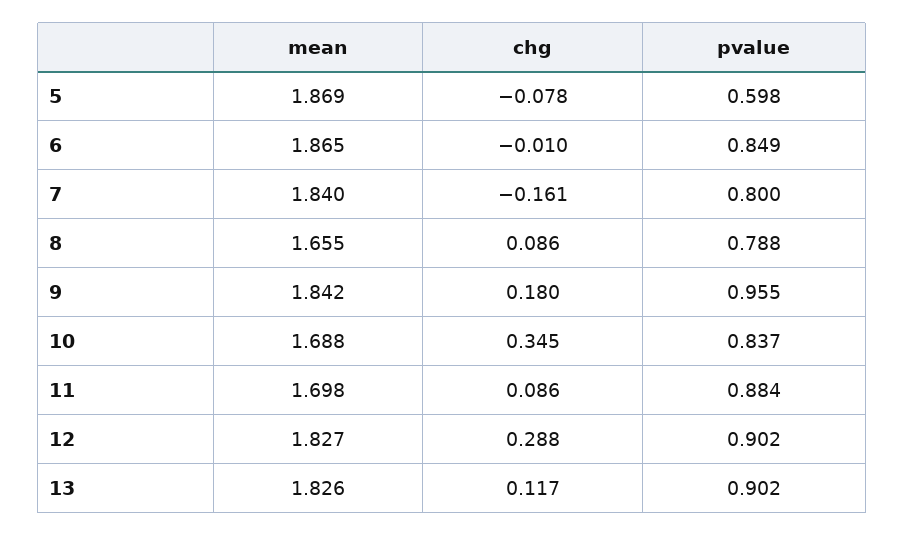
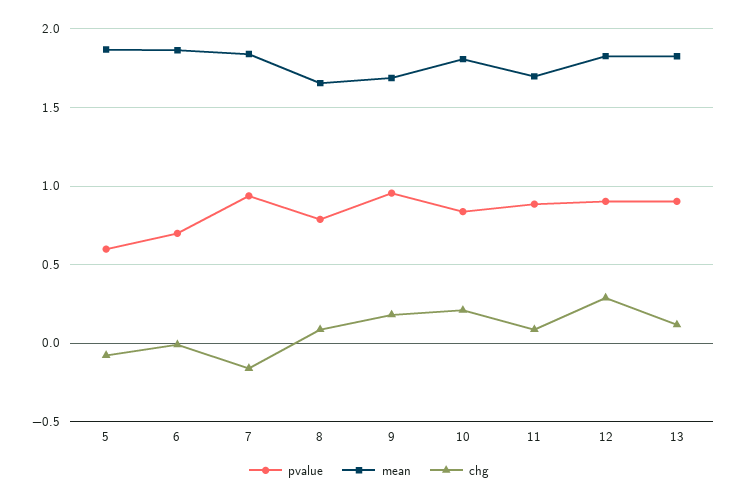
  {
    "mean": {
      "5": 1.869,
      "6": 1.865,
      "7": 1.84,
      "8": 1.655,
-     "9": 1.842,
+     "9": 1.7,
-     "10": 1.688,
+     "10": 1.8,
      "11": 1.698,
      "12": 1.827,
      "13": 1.826
    },
    "chg": {
      "5": -0.078,
      "6": -0.01,
      "7": -0.161,
      "8": 0.086,
      "9": 0.18,
-     "10": 0.345,
+     "10": 0.2,
      "11": 0.086,
      "12": 0.288,
      "13": 0.117
    },
    "pvalue": {
      "5": 0.598,
-     "6": 0.849,
+     "6": 0.7,
-     "7": 0.8,
+     "7": 0.95,
      "8": 0.788,
      "9": 0.955,
      "10": 0.837,
      "11": 0.884,
      "12": 0.902,
      "13": 0.902
    }
  }

